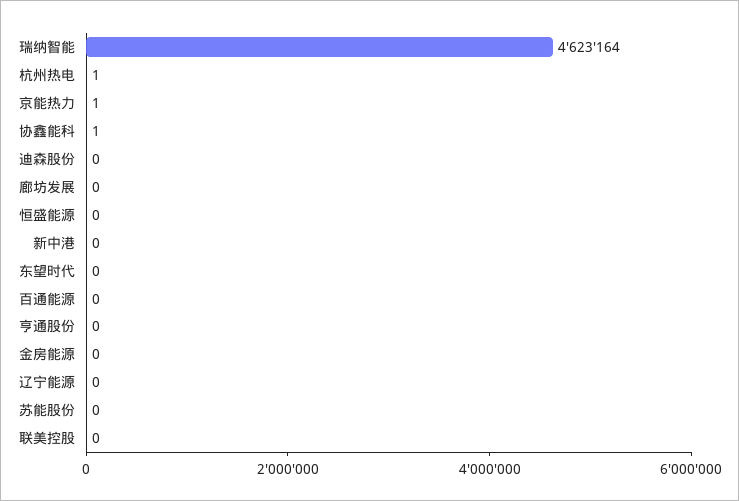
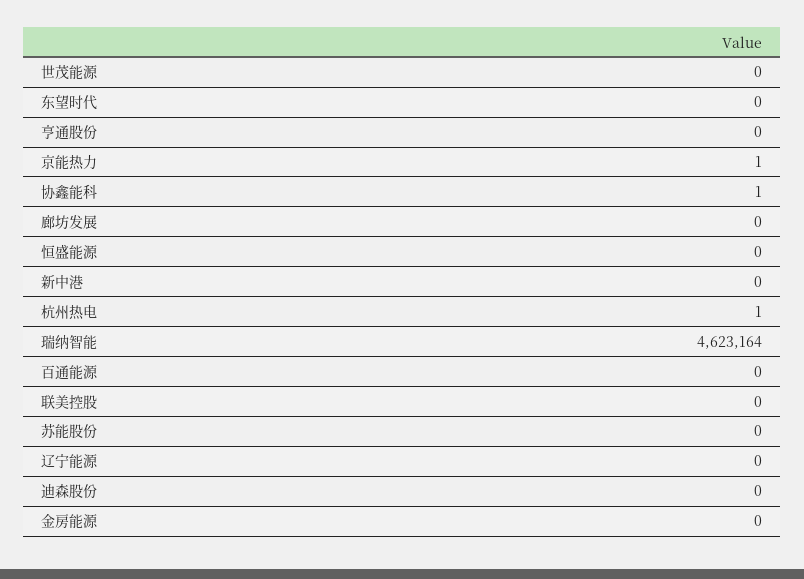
  {
    "瑞纳智能": 4623164,
    "杭州热电": 1,
    "京能热力": 1,
    "协鑫能科": 1,
    "迪森股份": 0,
    "廊坊发展": 0,
    "恒盛能源": 0,
    "新中港": 0,
    "东望时代": 0,
    "百通能源": 0,
    "亨通股份": 0,
    "金房能源": 0,
    "辽宁能源": 0,
    "苏能股份": 0,
-   "联美控股": 0
+   "联美控股": 0,
+   "世茂能源": 0
  }

